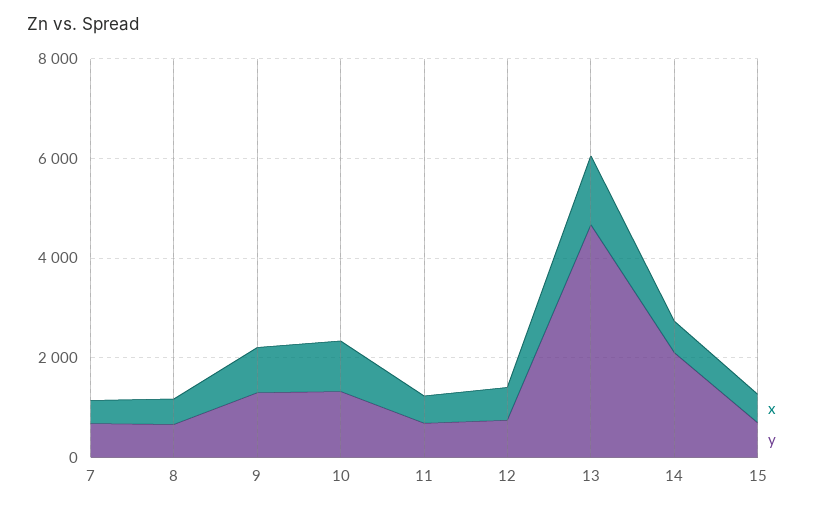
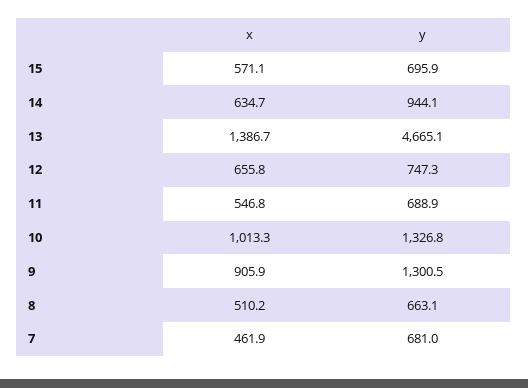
  {
    "x": {
      "7": 461.9,
      "8": 510.2,
      "9": 905.9,
      "10": 1013.3,
      "11": 546.8,
      "12": 655.8,
      "13": 1386.7,
      "14": 634.7,
      "15": 571.1
    },
    "y": {
      "7": 681,
      "8": 663.1,
      "9": 1300.5,
      "10": 1326.8,
      "11": 688.9,
      "12": 747.3,
      "13": 4665.1,
-     "14": 2000,
+     "14": 944.1,
      "15": 695.9
    }
  }

